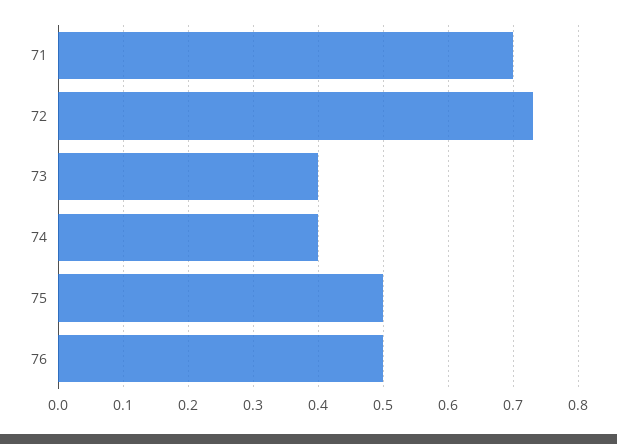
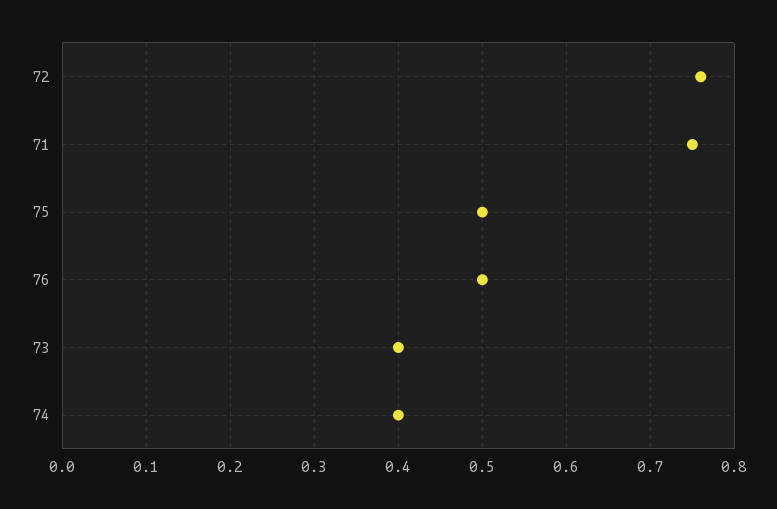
  {
-   "71": 0.7,
+   "71": 0.75,
-   "72": 0.73,
+   "72": 0.76,
    "73": 0.4,
    "74": 0.4,
    "75": 0.5,
    "76": 0.5
  }

